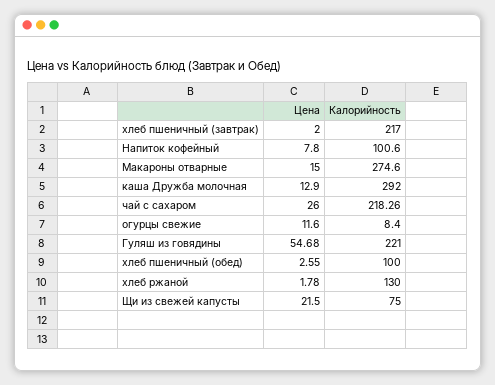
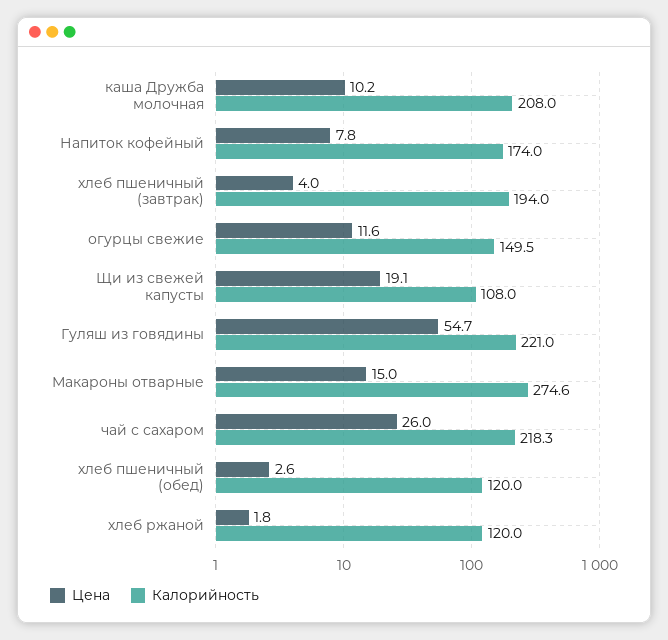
  {
    "Цена": {
-     "хлеб пшеничный (завтрак)": 2,
+     "хлеб пшеничный (завтрак)": 4,
      "Напиток кофейный": 7.8,
      "Макароны отварные": 15,
-     "каша Дружба молочная": 12.9,
+     "каша Дружба молочная": 10.2,
      "чай с сахаром": 26,
      "огурцы свежие": 11.6,
      "Гуляш из говядины": 54.68,
      "хлеб пшеничный (обед)": 2.55,
      "хлеб ржаной": 1.78,
-     "Щи из свежей капусты": 21.5
+     "Щи из свежей капусты": 19.1
    },
    "Калорийность": {
-     "хлеб пшеничный (завтрак)": 217,
+     "хлеб пшеничный (завтрак)": 194,
-     "Напиток кофейный": 100.6,
+     "Напиток кофейный": 174,
      "Макароны отварные": 274.6,
-     "каша Дружба молочная": 292,
+     "каша Дружба молочная": 208,
      "чай с сахаром": 218.26,
-     "огурцы свежие": 8.4,
+     "огурцы свежие": 149.5,
      "Гуляш из говядины": 221,
-     "хлеб пшеничный (обед)": 100,
+     "хлеб пшеничный (обед)": 120,
-     "хлеб ржаной": 130,
+     "хлеб ржаной": 120,
-     "Щи из свежей капусты": 75
+     "Щи из свежей капусты": 108
    }
  }

